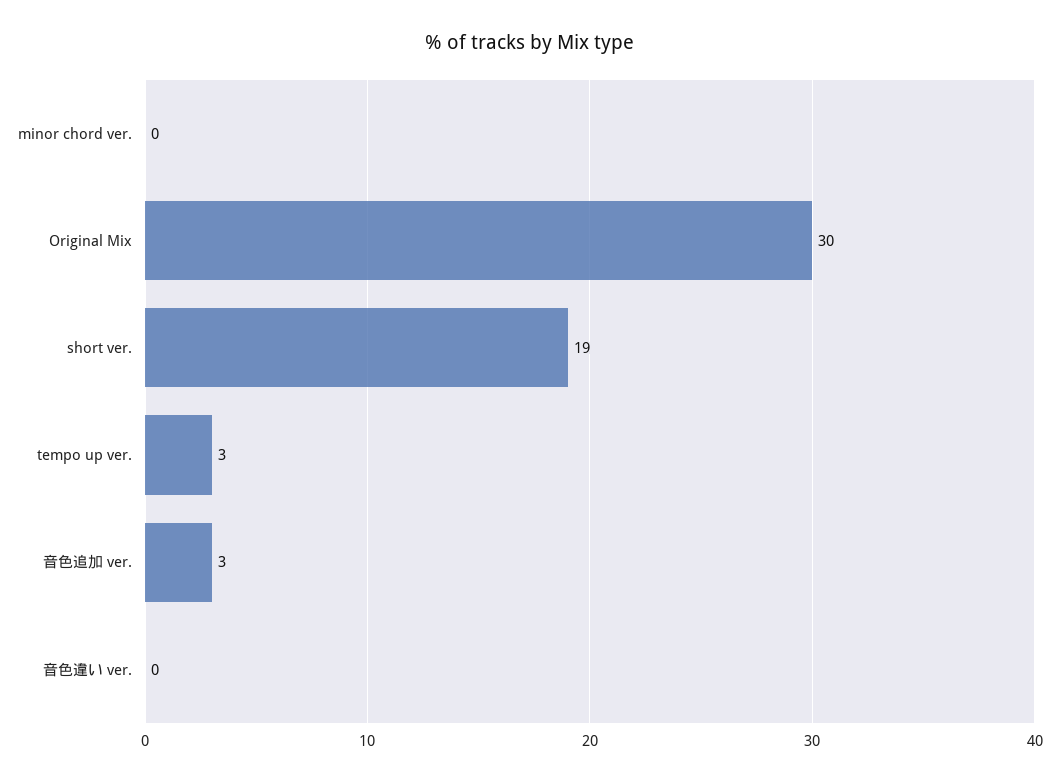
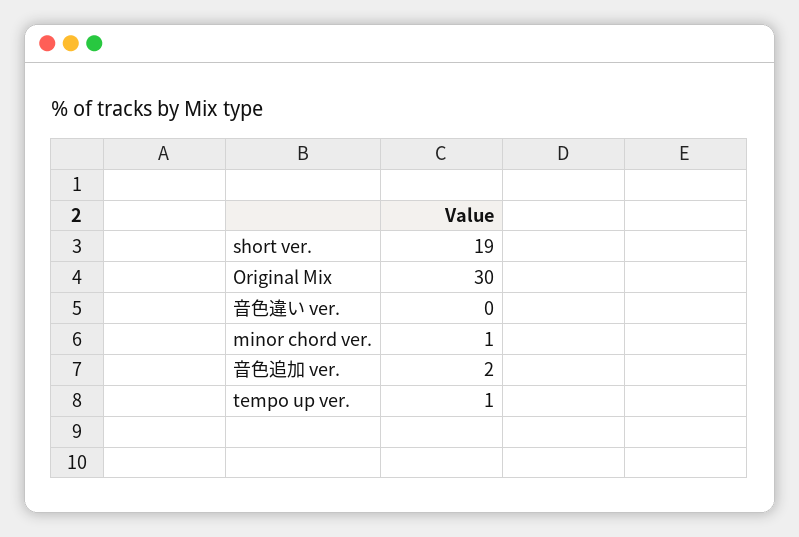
  {
-   "minor chord ver.": 0,
+   "minor chord ver.": 1,
    "Original Mix": 30,
    "short ver.": 19,
-   "tempo up ver.": 3,
+   "tempo up ver.": 1,
-   "音色追加 ver.": 3,
+   "音色追加 ver.": 2,
    "音色違い ver.": 0
  }

